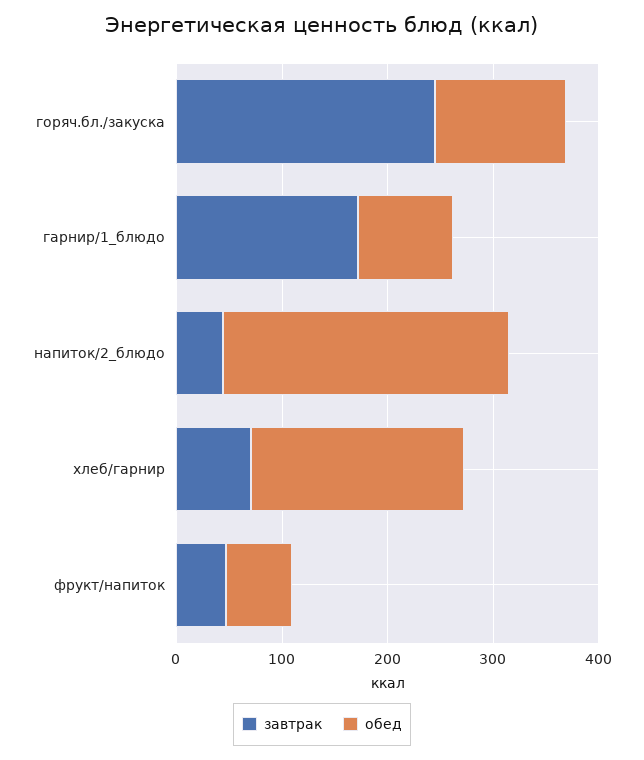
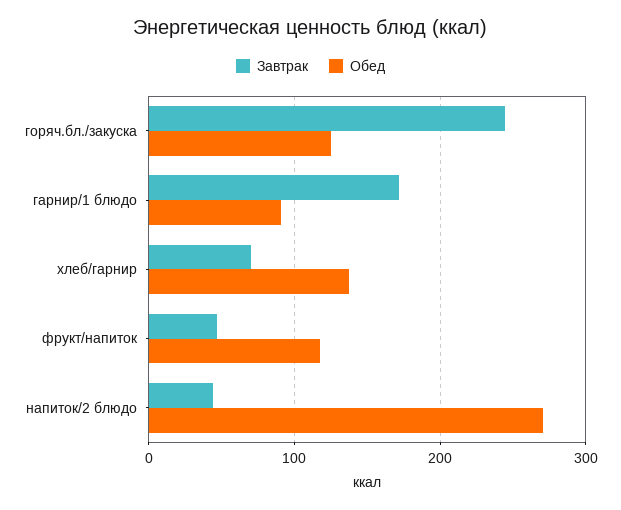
  {
    "завтрак": {
      "горяч.бл./закуска": 240,
      "гарнир/1_блюдо": 170,
      "напиток/2_блюдо": 40,
      "хлеб/гарнир": 70,
      "фрукт/напиток": 50
    },
    "обед": {
      "горяч.бл./закуска": 120,
      "гарнир/1_блюдо": 90,
      "напиток/2_блюдо": 270,
-     "хлеб/гарнир": 200,
+     "хлеб/гарнир": 140,
-     "фрукт/напиток": 60
+     "фрукт/напиток": 120
    }
  }

